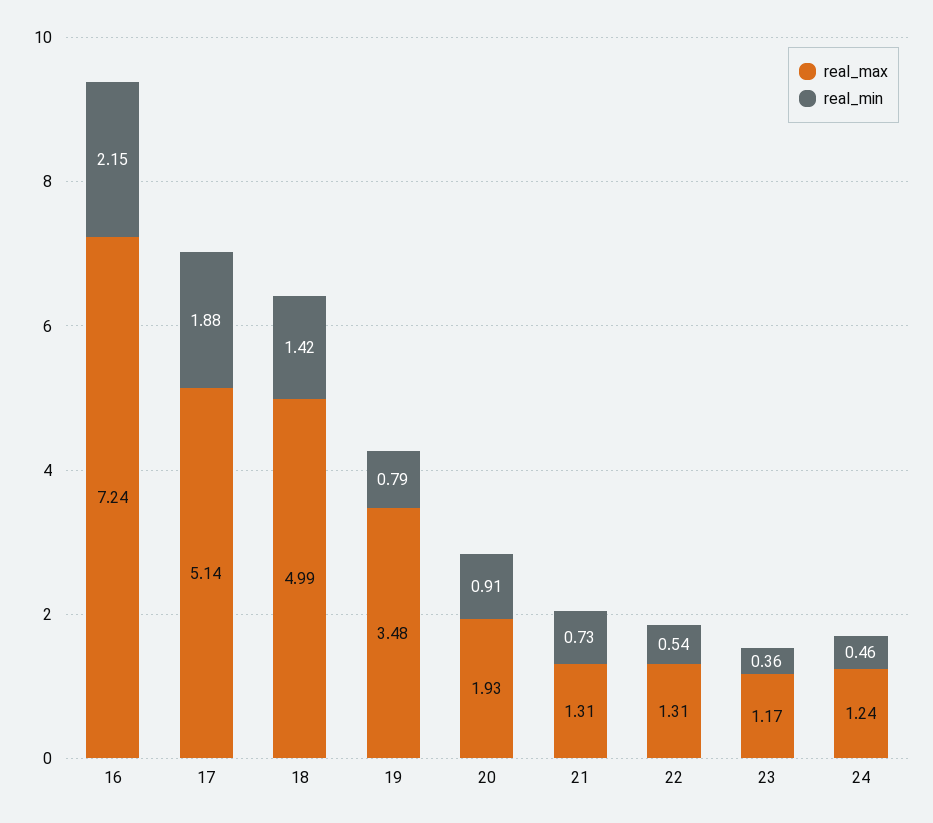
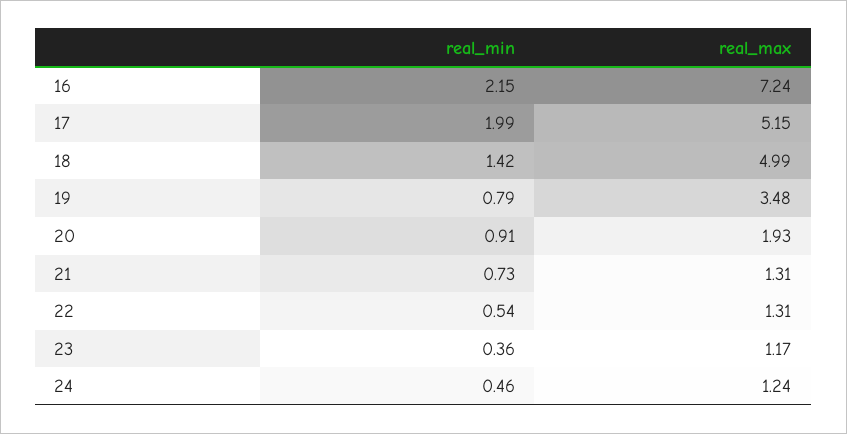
  {
    "real_max": {
      "16": 7.24,
-     "17": 5.14,
+     "17": 5.15,
      "18": 4.99,
      "19": 3.48,
      "20": 1.93,
      "21": 1.31,
      "22": 1.31,
      "23": 1.17,
      "24": 1.24
    },
    "real_min": {
      "16": 2.15,
-     "17": 1.88,
+     "17": 1.99,
      "18": 1.42,
      "19": 0.79,
      "20": 0.91,
      "21": 0.73,
      "22": 0.54,
      "23": 0.36,
      "24": 0.46
    }
  }

